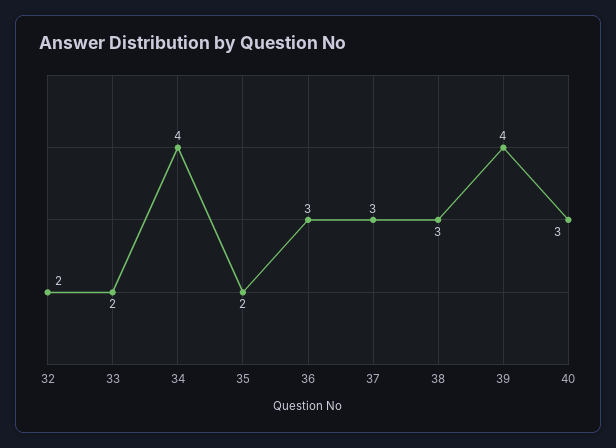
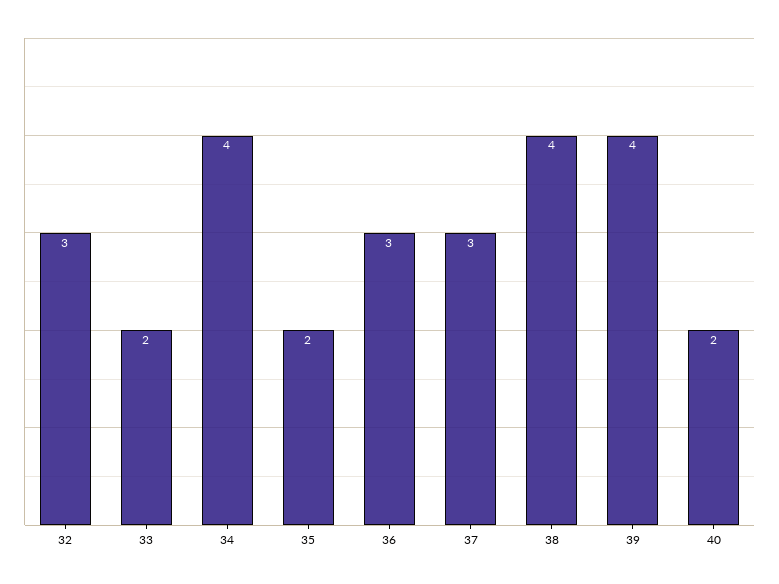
  {
-   "32": 2,
+   "32": 3,
    "33": 2,
    "34": 4,
    "35": 2,
    "36": 3,
    "37": 3,
-   "38": 3,
+   "38": 4,
    "39": 4,
-   "40": 3
+   "40": 2
  }

